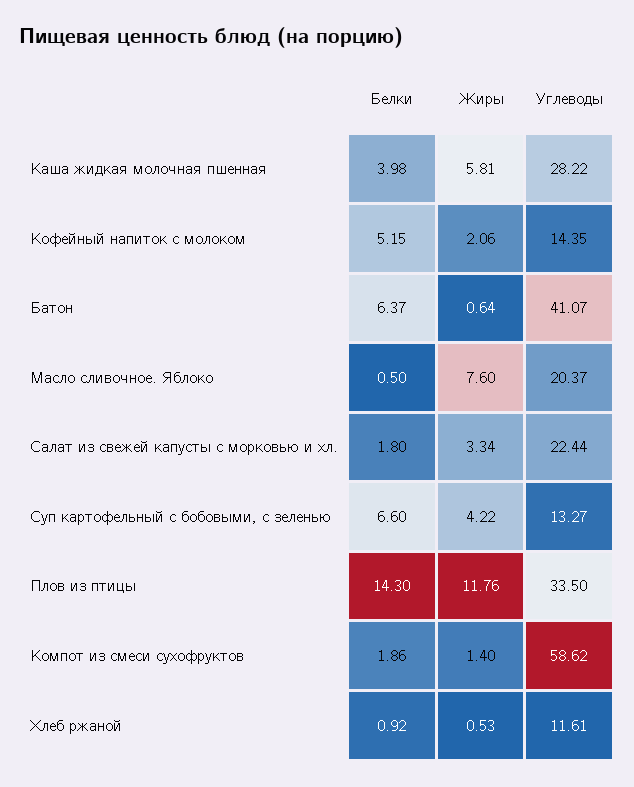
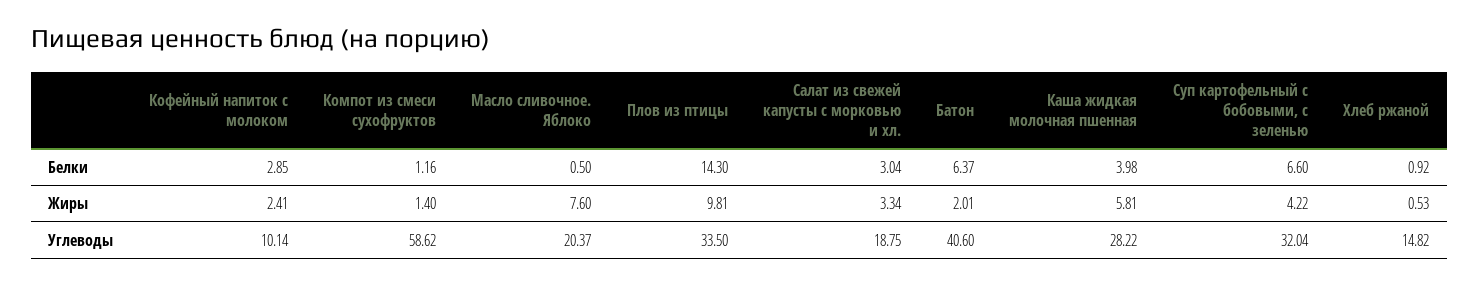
  {
    "Белки": {
      "Каша жидкая молочная пшенная": 3.98,
-     "Кофейный напиток с молоком": 5.15,
+     "Кофейный напиток с молоком": 2.85,
      "Батон": 6.37,
      "Масло сливочное. Яблоко": 0.5,
-     "Салат из свежей капусты с морковью и хл.": 1.8,
+     "Салат из свежей капусты с морковью и хл.": 3.04,
      "Суп картофельный с бобовыми, с зеленью": 6.6,
      "Плов из птицы": 14.3,
-     "Компот из смеси сухофруктов": 1.86,
+     "Компот из смеси сухофруктов": 1.16,
      "Хлеб ржаной": 0.92
    },
    "Жиры": {
      "Каша жидкая молочная пшенная": 5.81,
-     "Кофейный напиток с молоком": 2.06,
+     "Кофейный напиток с молоком": 2.41,
-     "Батон": 0.64,
+     "Батон": 2.01,
      "Масло сливочное. Яблоко": 7.6,
      "Салат из свежей капусты с морковью и хл.": 3.34,
      "Суп картофельный с бобовыми, с зеленью": 4.22,
-     "Плов из птицы": 11.76,
+     "Плов из птицы": 9.81,
      "Компот из смеси сухофруктов": 1.4,
      "Хлеб ржаной": 0.53
    },
    "Углеводы": {
      "Каша жидкая молочная пшенная": 28.22,
-     "Кофейный напиток с молоком": 14.35,
+     "Кофейный напиток с молоком": 10.14,
-     "Батон": 41.07,
+     "Батон": 40.6,
      "Масло сливочное. Яблоко": 20.37,
-     "Салат из свежей капусты с морковью и хл.": 22.44,
+     "Салат из свежей капусты с морковью и хл.": 18.75,
-     "Суп картофельный с бобовыми, с зеленью": 13.27,
+     "Суп картофельный с бобовыми, с зеленью": 32.04,
      "Плов из птицы": 33.5,
      "Компот из смеси сухофруктов": 58.62,
-     "Хлеб ржаной": 11.61
+     "Хлеб ржаной": 14.82
    }
  }

